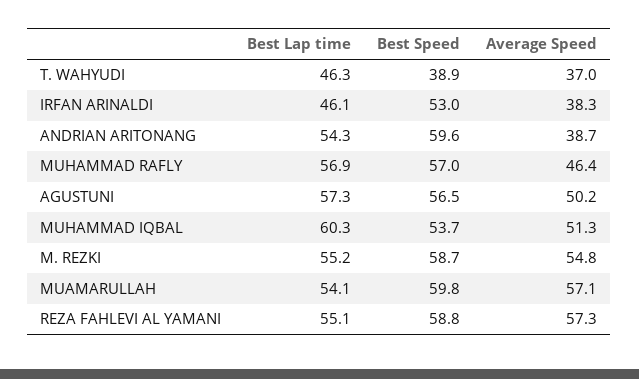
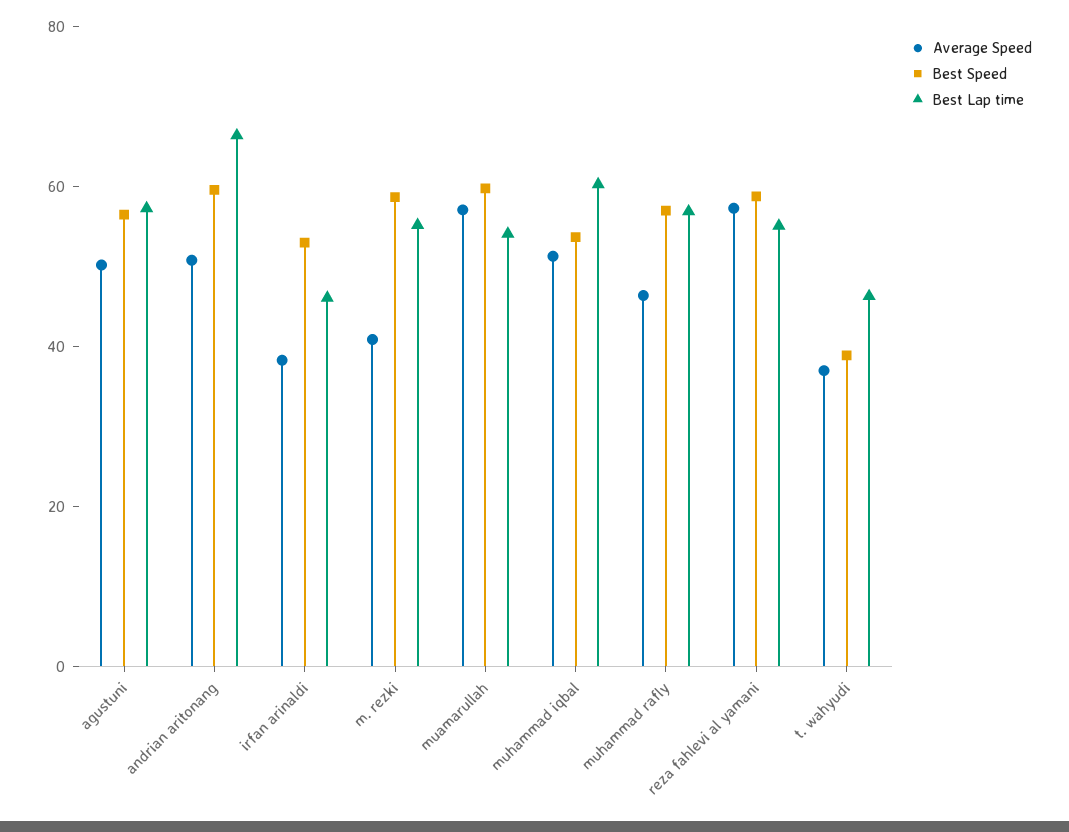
  {
    "Best Lap time": {
      "T. WAHYUDI": 46.3,
      "IRFAN ARINALDI": 46.1,
-     "ANDRIAN ARITONANG": 54.3,
+     "ANDRIAN ARITONANG": 65,
      "MUHAMMAD RAFLY": 56.9,
      "AGUSTUNI": 57.3,
      "MUHAMMAD IQBAL": 60.3,
      "M. REZKI": 55.2,
      "MUAMARULLAH": 54.1,
      "REZA FAHLEVI AL YAMANI": 55.1
    },
    "Best Speed": {
      "T. WAHYUDI": 38.9,
      "IRFAN ARINALDI": 53,
      "ANDRIAN ARITONANG": 59.6,
      "MUHAMMAD RAFLY": 57,
      "AGUSTUNI": 56.5,
      "MUHAMMAD IQBAL": 53.7,
      "M. REZKI": 58.7,
      "MUAMARULLAH": 59.8,
      "REZA FAHLEVI AL YAMANI": 58.8
    },
    "Average Speed": {
      "T. WAHYUDI": 37,
      "IRFAN ARINALDI": 38.3,
-     "ANDRIAN ARITONANG": 38.7,
+     "ANDRIAN ARITONANG": 50,
      "MUHAMMAD RAFLY": 46.4,
      "AGUSTUNI": 50.2,
      "MUHAMMAD IQBAL": 51.3,
-     "M. REZKI": 54.8,
+     "M. REZKI": 40,
      "MUAMARULLAH": 57.1,
      "REZA FAHLEVI AL YAMANI": 57.3
    }
  }

